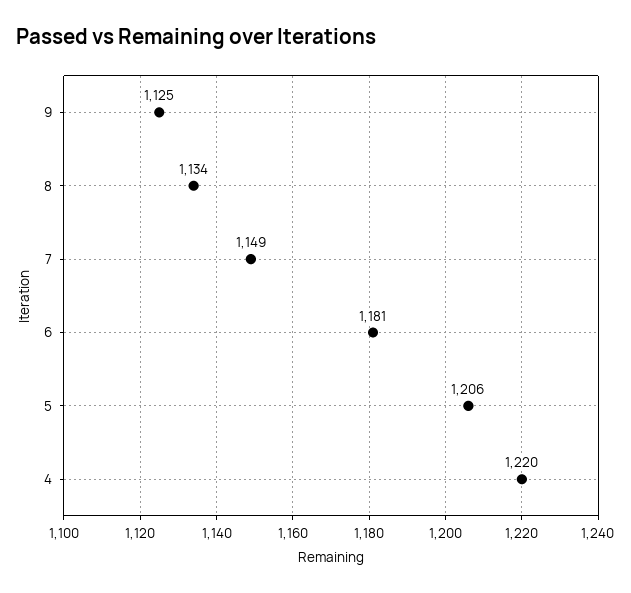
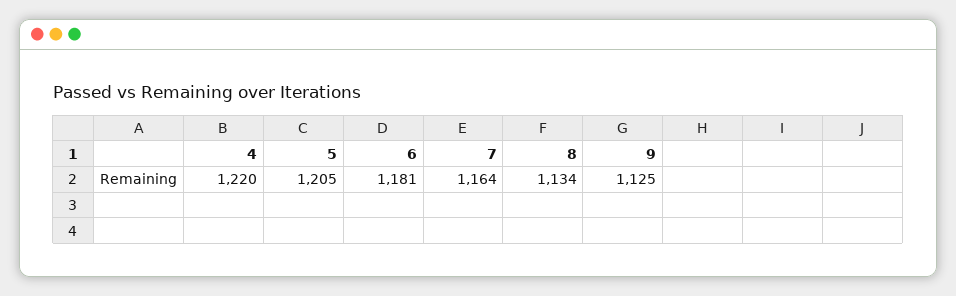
  {
    "9": 1125,
    "8": 1134,
-   "7": 1149,
+   "7": 1164,
    "6": 1181,
-   "5": 1206,
+   "5": 1205,
    "4": 1220
  }

